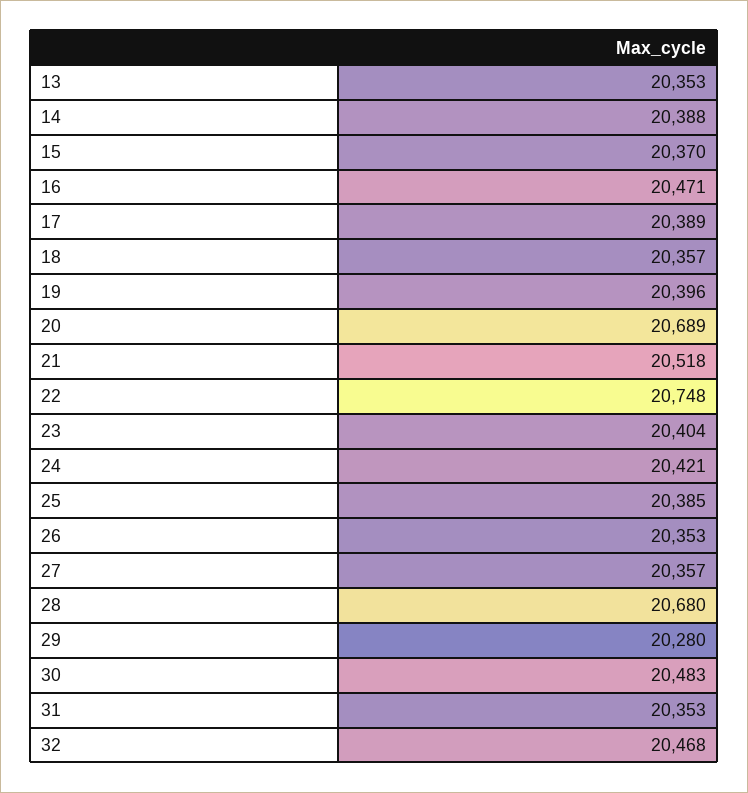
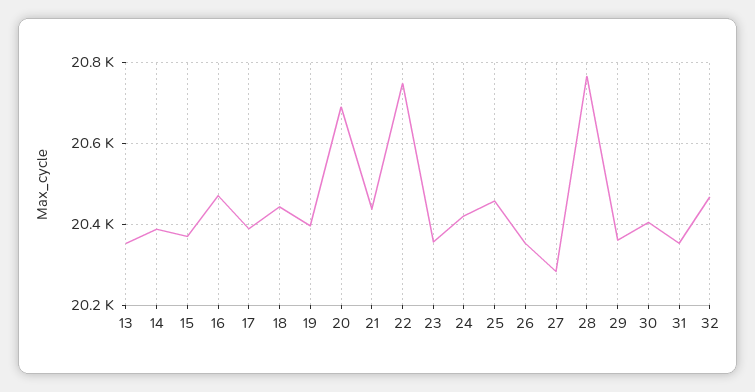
  {
    "13": 20353,
    "14": 20388,
    "15": 20370,
    "16": 20471,
    "17": 20389,
-   "18": 20357,
+   "18": 20440,
    "19": 20396,
    "20": 20689,
-   "21": 20518,
+   "21": 20440,
    "22": 20748,
-   "23": 20404,
+   "23": 20360,
    "24": 20421,
-   "25": 20385,
+   "25": 20460,
    "26": 20353,
-   "27": 20357,
+   "27": 20280,
-   "28": 20680,
+   "28": 20760,
-   "29": 20280,
+   "29": 20360,
-   "30": 20483,
+   "30": 20400,
    "31": 20353,
    "32": 20468
  }

